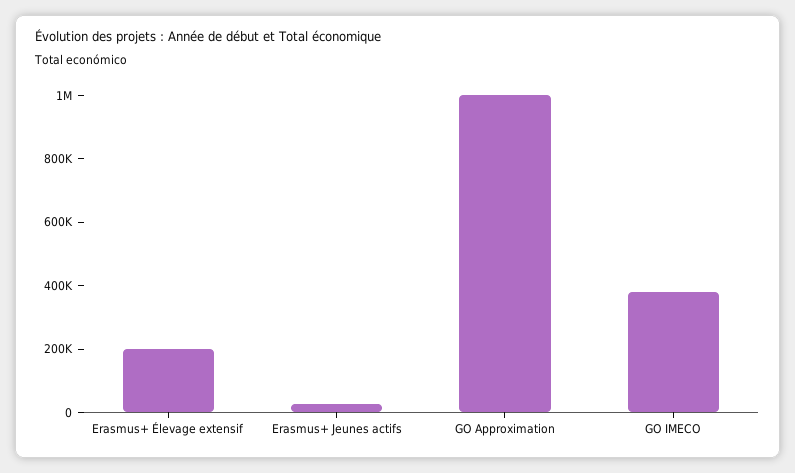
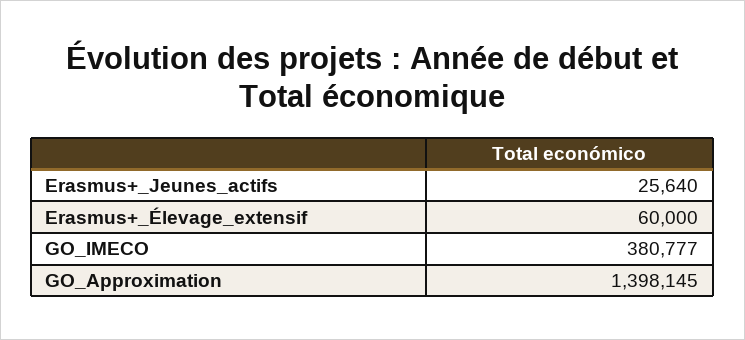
  {
-   "Erasmus+ Élevage extensif": 200000,
+   "Erasmus+ Élevage extensif": 60000,
    "Erasmus+ Jeunes actifs": 25640,
-   "GO Approximation": 1000000,
+   "GO Approximation": 1398145,
    "GO IMECO": 380777
  }

